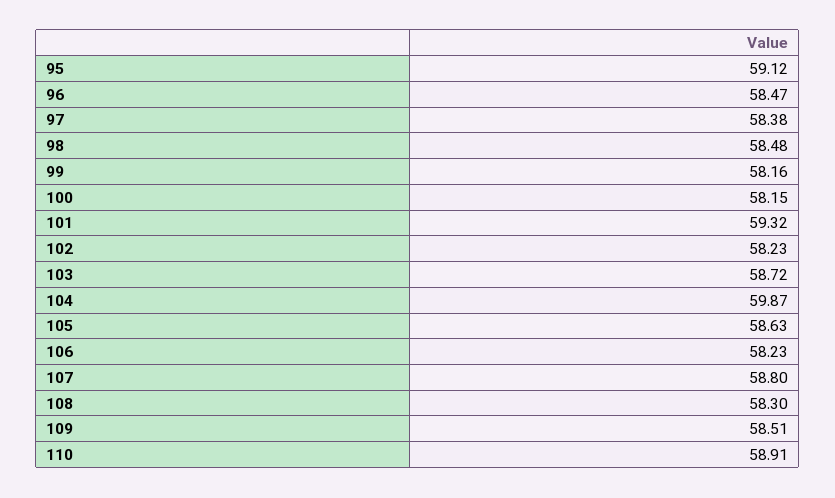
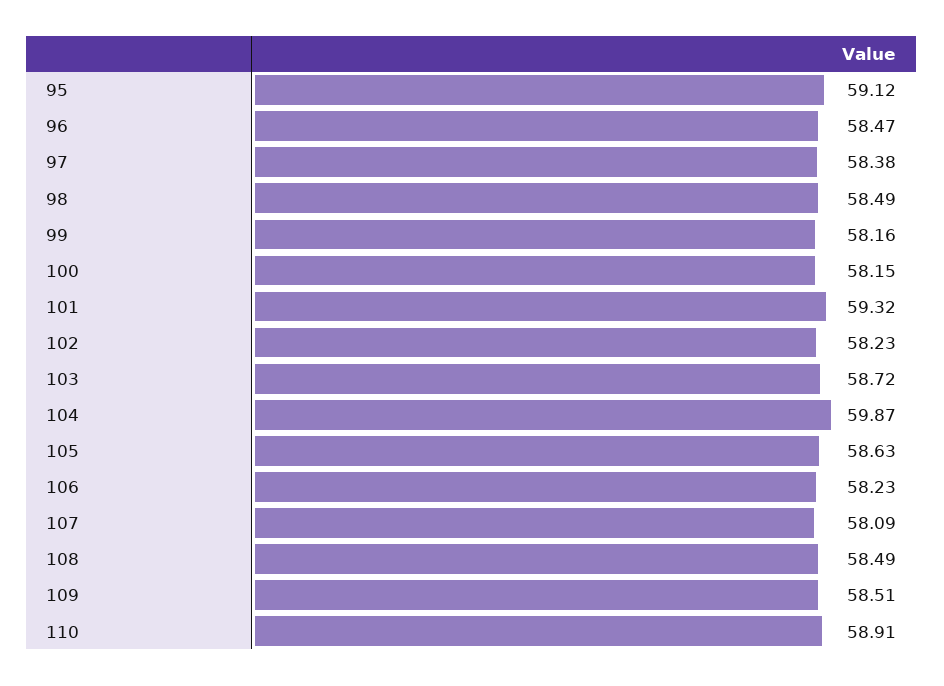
  {
    "95": 59.12,
    "96": 58.47,
    "97": 58.38,
-   "98": 58.48,
+   "98": 58.49,
    "99": 58.16,
    "100": 58.15,
    "101": 59.32,
    "102": 58.23,
    "103": 58.72,
    "104": 59.87,
    "105": 58.63,
    "106": 58.23,
-   "107": 58.8,
+   "107": 58.09,
-   "108": 58.3,
+   "108": 58.49,
    "109": 58.51,
    "110": 58.91
  }

